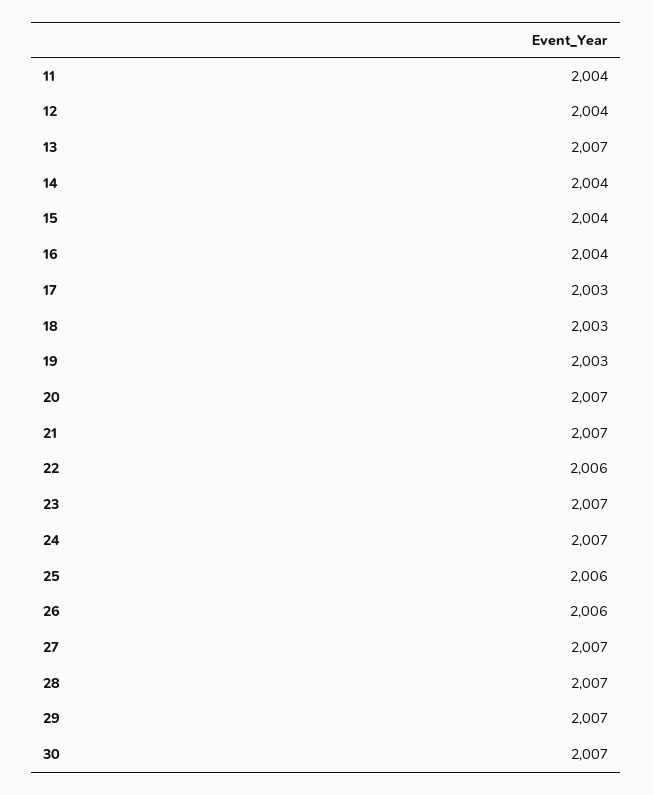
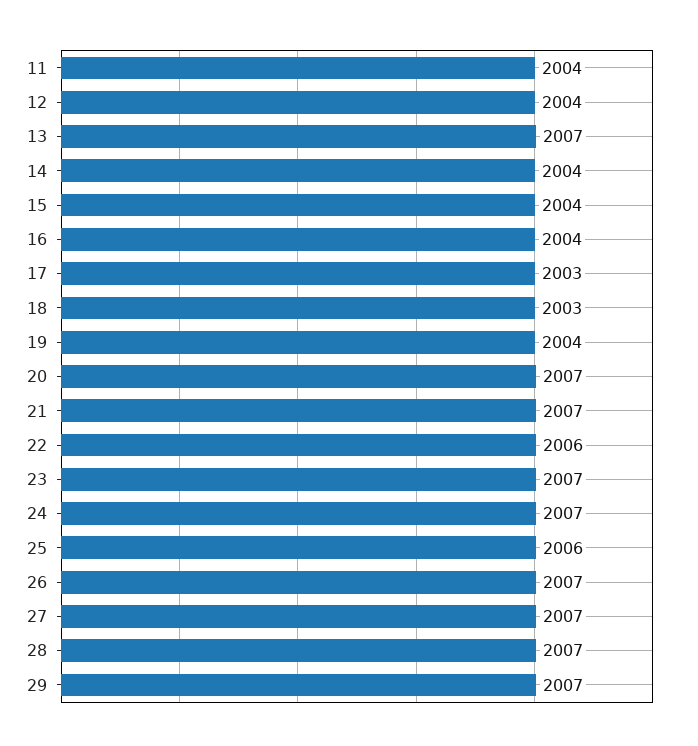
  {
    "11": 2004,
    "12": 2004,
    "13": 2007,
    "14": 2004,
    "15": 2004,
    "16": 2004,
    "17": 2003,
    "18": 2003,
-   "19": 2003,
+   "19": 2004,
    "20": 2007,
    "21": 2007,
    "22": 2006,
    "23": 2007,
    "24": 2007,
    "25": 2006,
-   "26": 2006,
+   "26": 2007,
    "27": 2007,
    "28": 2007,
-   "29": 2007,
+   "29": 2007
-   "30": 2007
  }

